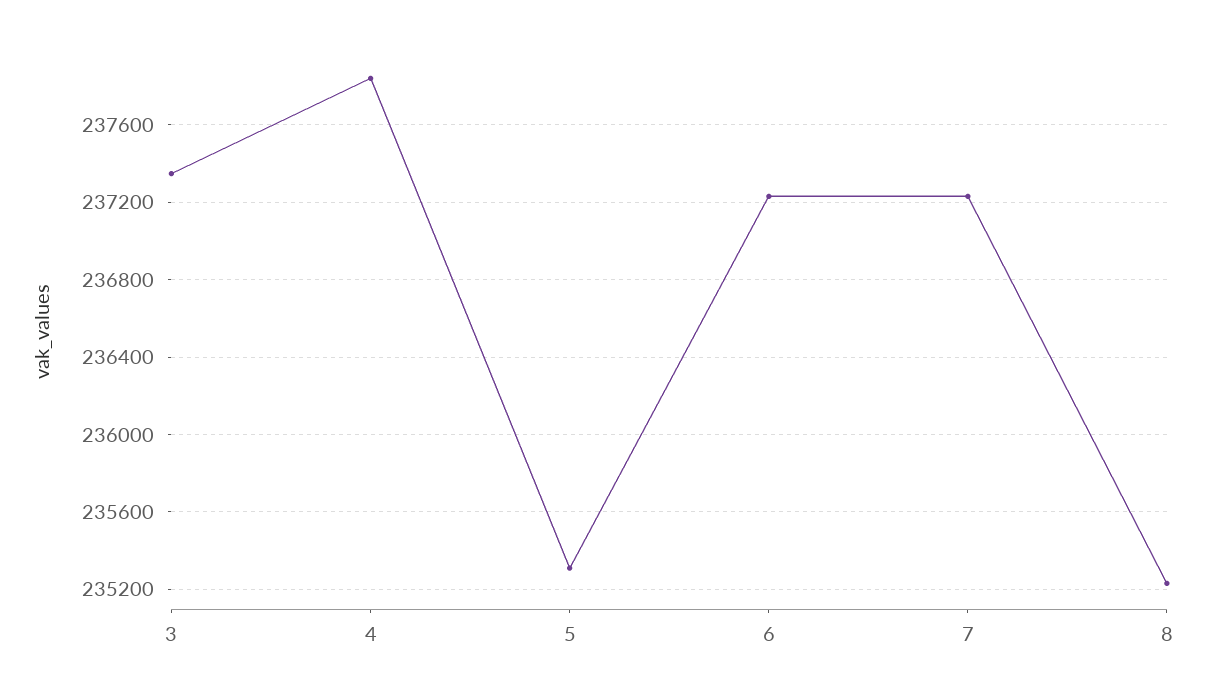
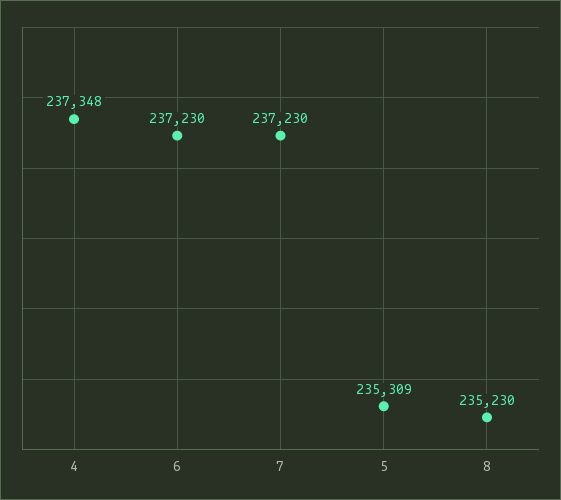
  {
-   "3": 237350,
-   "4": 237850,
+   "4": 237348,
    "5": 235309,
    "6": 237230,
    "7": 237230,
    "8": 235230
  }

